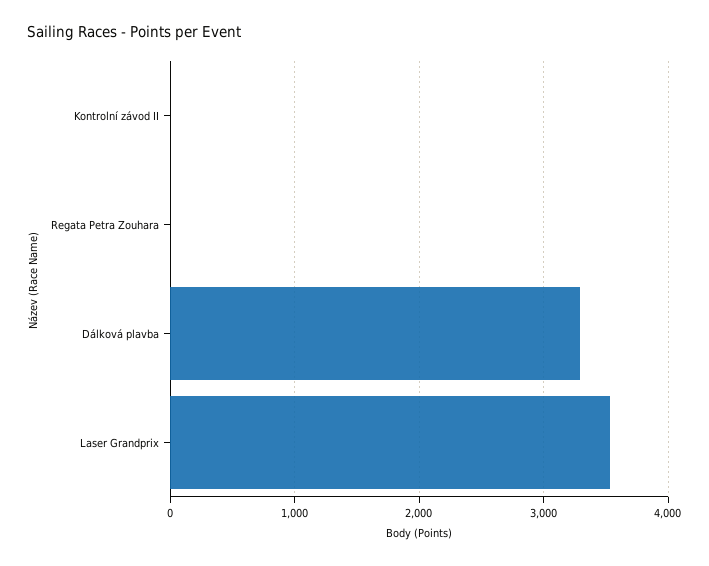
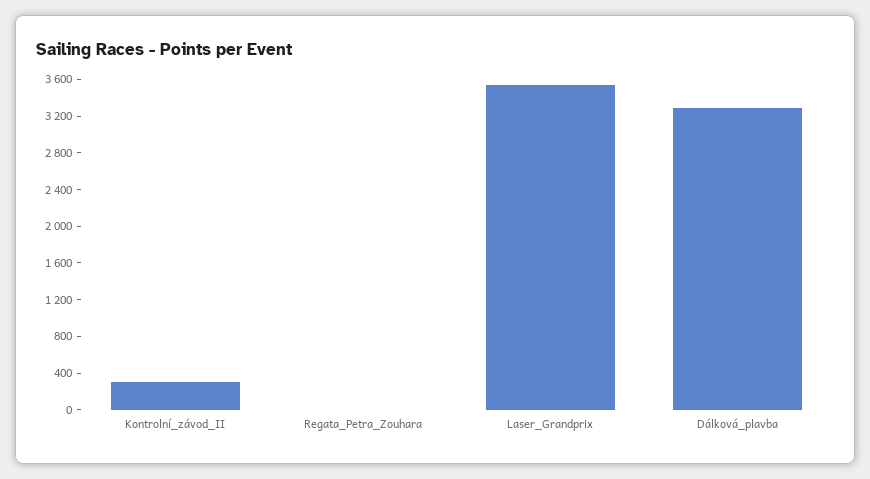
  {
-   "Kontrolní závod II": 0,
+   "Kontrolní závod II": 300,
    "Regata Petra Zouhara": 0,
    "Dálková plavba": 3300,
    "Laser Grandprix": 3500
  }

